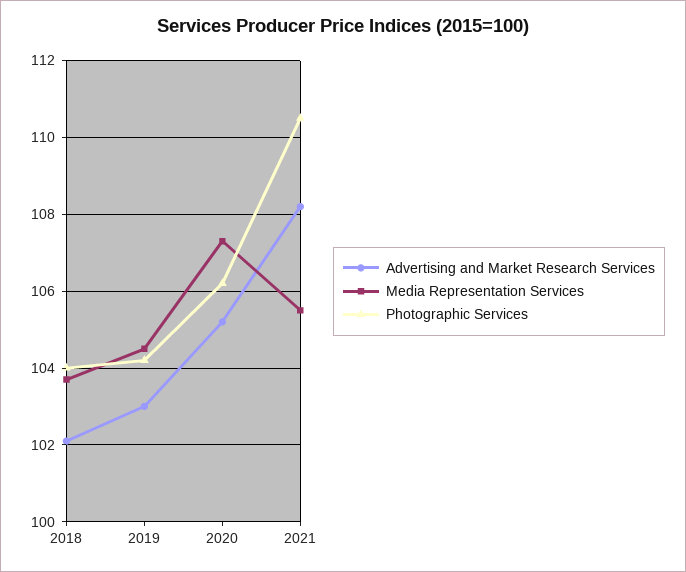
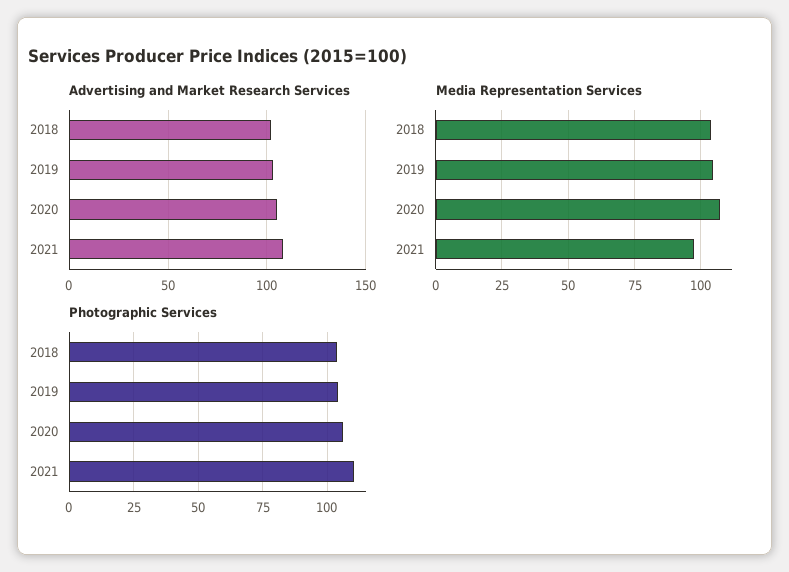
  {
    "Advertising and Market Research Services": {
      "2018": 102,
      "2019": 103,
      "2020": 105,
      "2021": 108
    },
    "Media Representation Services": {
      "2018": 103.5,
      "2019": 104.5,
      "2020": 107.5,
-     "2021": 105.5
+     "2021": 97.5
    },
    "Photographic Services": {
      "2018": 104,
      "2019": 104,
      "2020": 106,
      "2021": 110.5
    }
  }

